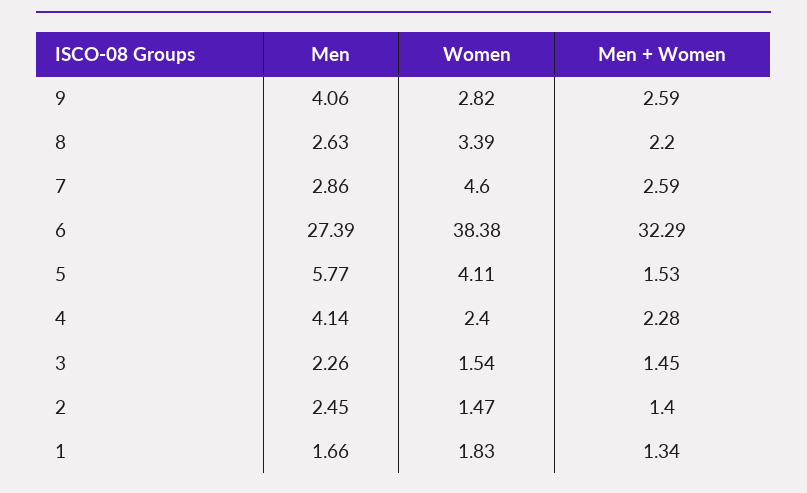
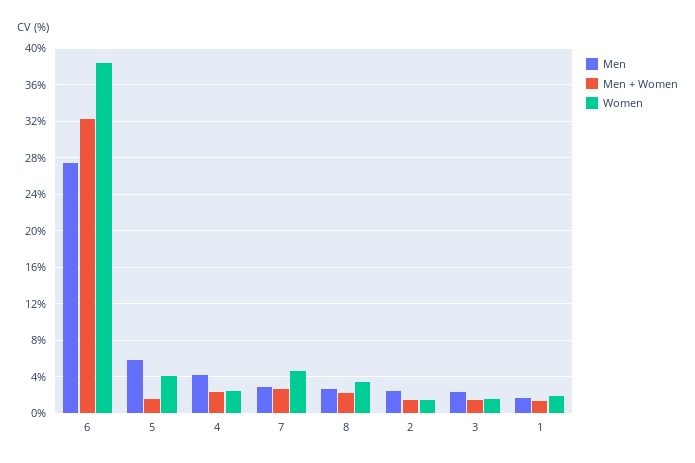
  {
    "Men": {
-     "9": 4.06,
      "8": 2.63,
      "7": 2.86,
      "6": 27.39,
      "5": 5.77,
      "4": 4.14,
      "3": 2.26,
      "2": 2.45,
      "1": 1.66
    },
    "Women": {
-     "9": 2.82,
      "8": 3.39,
      "7": 4.6,
      "6": 38.38,
      "5": 4.11,
      "4": 2.4,
      "3": 1.54,
      "2": 1.47,
      "1": 1.83
    },
    "Men + Women": {
-     "9": 2.59,
      "8": 2.2,
      "7": 2.59,
      "6": 32.29,
      "5": 1.53,
      "4": 2.28,
      "3": 1.45,
      "2": 1.4,
      "1": 1.34
    }
  }

